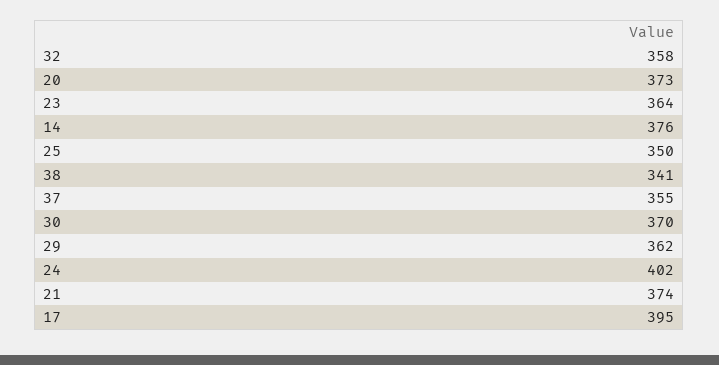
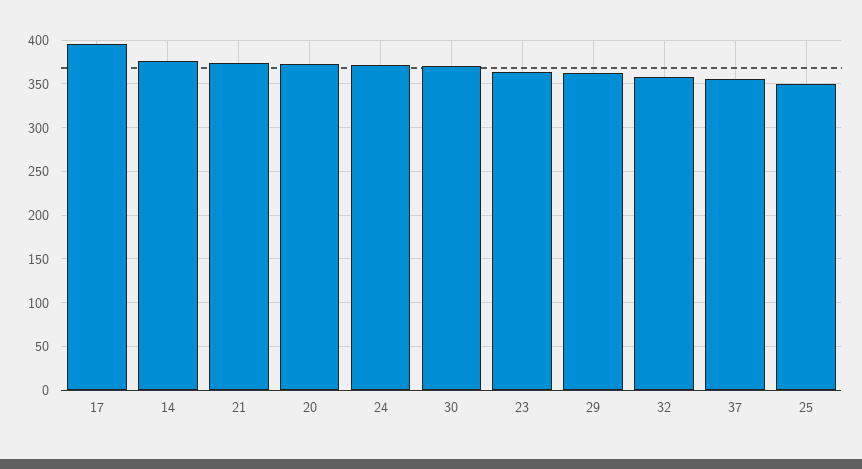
  {
    "32": 358,
    "20": 373,
    "23": 364,
    "14": 376,
    "25": 350,
-   "38": 341,
    "37": 355,
    "30": 370,
    "29": 362,
-   "24": 402,
+   "24": 370,
    "21": 374,
    "17": 395
  }

